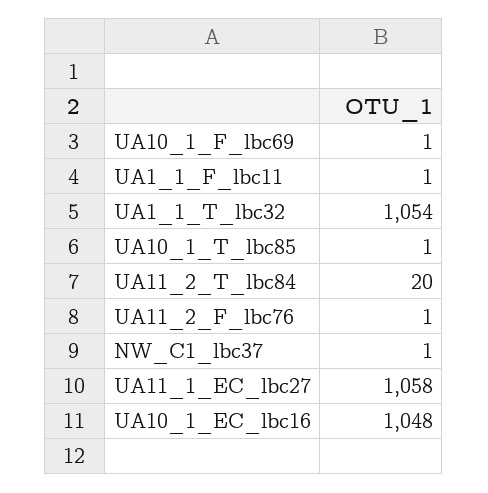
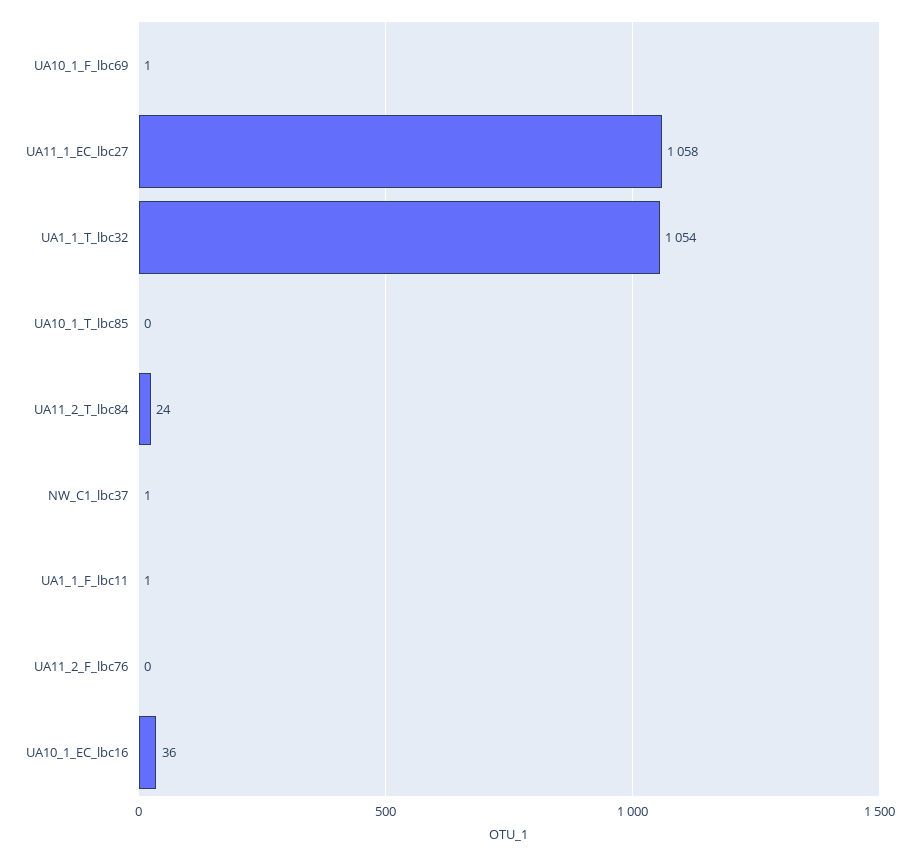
  {
    "UA10_1_F_lbc69": 1,
    "UA1_1_F_lbc11": 1,
    "UA1_1_T_lbc32": 1054,
-   "UA10_1_T_lbc85": 1,
+   "UA10_1_T_lbc85": 0,
-   "UA11_2_T_lbc84": 20,
+   "UA11_2_T_lbc84": 24,
-   "UA11_2_F_lbc76": 1,
+   "UA11_2_F_lbc76": 0,
    "NW_C1_lbc37": 1,
    "UA11_1_EC_lbc27": 1058,
-   "UA10_1_EC_lbc16": 1048
+   "UA10_1_EC_lbc16": 36
  }

